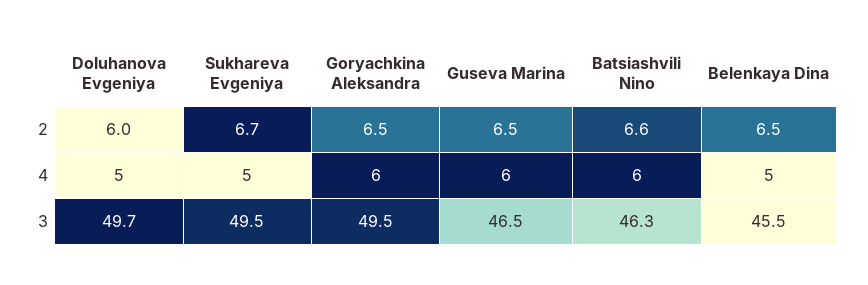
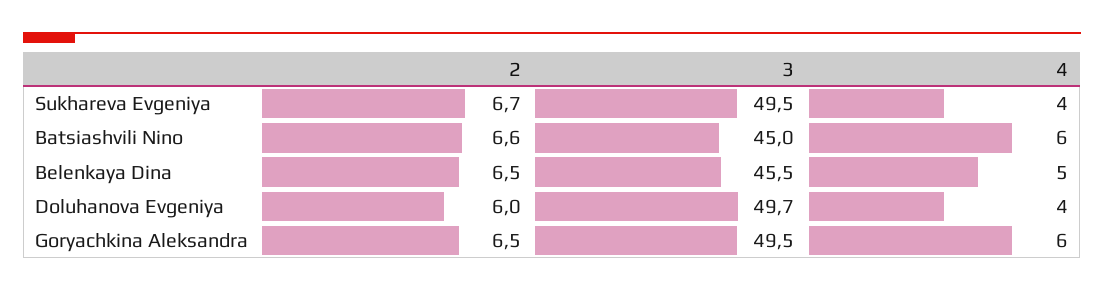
  {
    "Doluhanova Evgeniya": {
      "2": 6,
-     "4": 5,
+     "4": 4,
      "3": 49.7
    },
    "Sukhareva Evgeniya": {
      "2": 6.7,
-     "4": 5,
+     "4": 4,
      "3": 49.5
    },
    "Goryachkina Aleksandra": {
      "2": 6.5,
      "4": 6,
      "3": 49.5
    },
-   "Guseva Marina": {
-     "2": 6.5,
-     "4": 6,
-     "3": 46.5
-   },
    "Batsiashvili Nino": {
      "2": 6.6,
      "4": 6,
-     "3": 46.3
+     "3": 45
    },
    "Belenkaya Dina": {
      "2": 6.5,
      "4": 5,
      "3": 45.5
    }
  }

